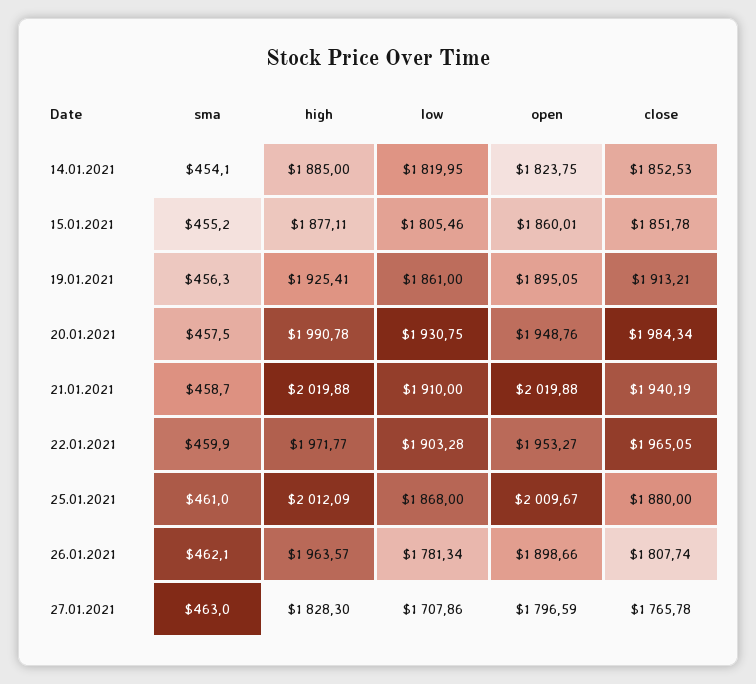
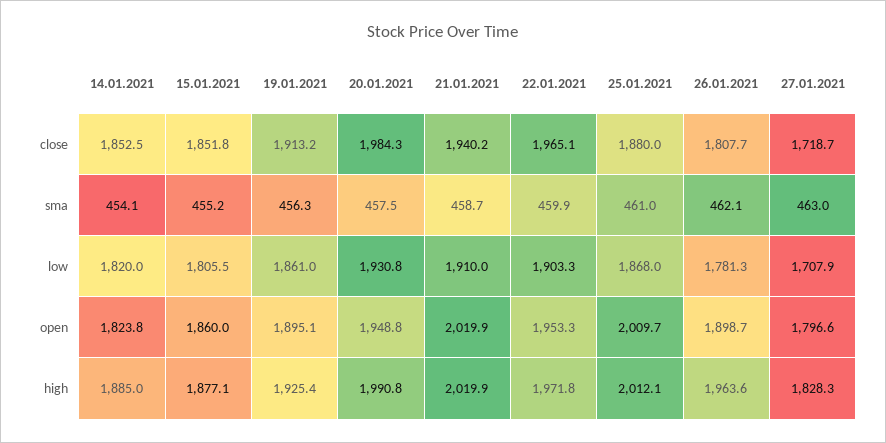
  {
    "sma": {
      "14.01.2021": 454.1,
      "15.01.2021": 455.2,
      "19.01.2021": 456.3,
      "20.01.2021": 457.5,
      "21.01.2021": 458.7,
      "22.01.2021": 459.9,
      "25.01.2021": 461,
      "26.01.2021": 462.1,
      "27.01.2021": 463
    },
    "high": {
      "14.01.2021": 1885,
      "15.01.2021": 1877.11,
      "19.01.2021": 1925.41,
      "20.01.2021": 1990.78,
      "21.01.2021": 2019.88,
      "22.01.2021": 1971.77,
      "25.01.2021": 2012.09,
      "26.01.2021": 1963.57,
      "27.01.2021": 1828.3
    },
    "low": {
      "14.01.2021": 1819.95,
      "15.01.2021": 1805.46,
      "19.01.2021": 1861,
      "20.01.2021": 1930.75,
      "21.01.2021": 1910,
      "22.01.2021": 1903.28,
      "25.01.2021": 1868,
      "26.01.2021": 1781.34,
      "27.01.2021": 1707.86
    },
    "open": {
      "14.01.2021": 1823.75,
      "15.01.2021": 1860.01,
      "19.01.2021": 1895.05,
      "20.01.2021": 1948.76,
      "21.01.2021": 2019.88,
      "22.01.2021": 1953.27,
      "25.01.2021": 2009.67,
      "26.01.2021": 1898.66,
      "27.01.2021": 1796.59
    },
    "close": {
      "14.01.2021": 1852.53,
      "15.01.2021": 1851.78,
      "19.01.2021": 1913.21,
      "20.01.2021": 1984.34,
      "21.01.2021": 1940.19,
      "22.01.2021": 1965.05,
      "25.01.2021": 1880,
      "26.01.2021": 1807.74,
-     "27.01.2021": 1765.78
+     "27.01.2021": 1718.7
    }
  }

